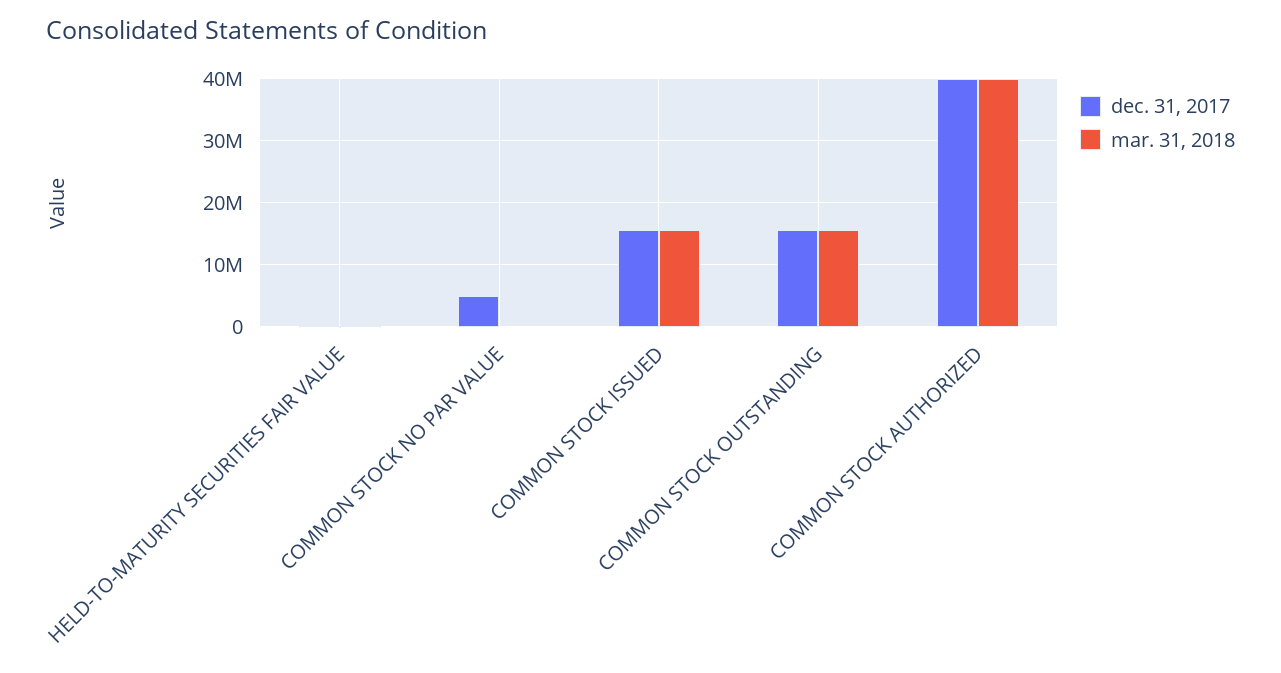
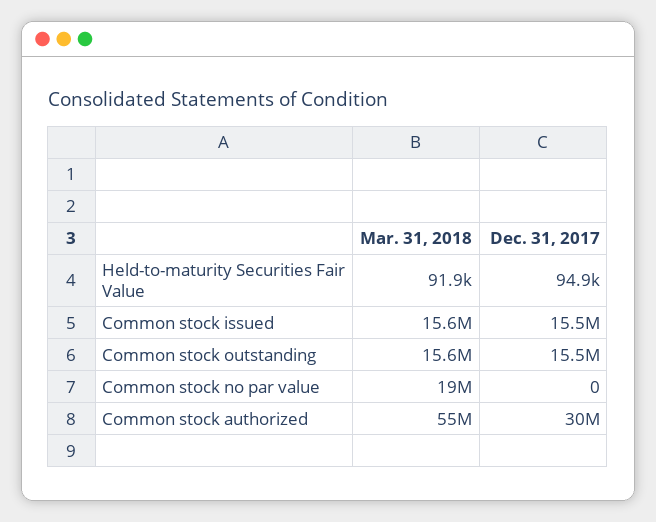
  {
    "dec. 31, 2017": {
      "HELD-TO-MATURITY SECURITIES FAIR VALUE": 94900,
-     "COMMON STOCK NO PAR VALUE": 5000000,
+     "COMMON STOCK NO PAR VALUE": 0,
      "COMMON STOCK ISSUED": 15500000,
      "COMMON STOCK OUTSTANDING": 15500000,
-     "COMMON STOCK AUTHORIZED": 40000000
+     "COMMON STOCK AUTHORIZED": 30000000
    },
    "mar. 31, 2018": {
      "HELD-TO-MATURITY SECURITIES FAIR VALUE": 91900,
-     "COMMON STOCK NO PAR VALUE": 0,
+     "COMMON STOCK NO PAR VALUE": 19000000,
      "COMMON STOCK ISSUED": 15600000,
      "COMMON STOCK OUTSTANDING": 15600000,
-     "COMMON STOCK AUTHORIZED": 40000000
+     "COMMON STOCK AUTHORIZED": 55000000
    }
  }

